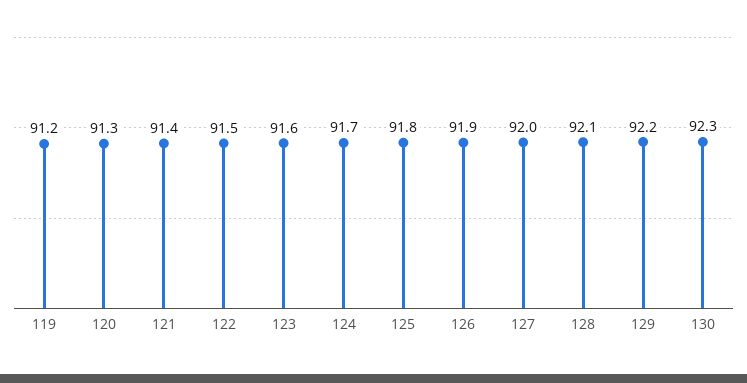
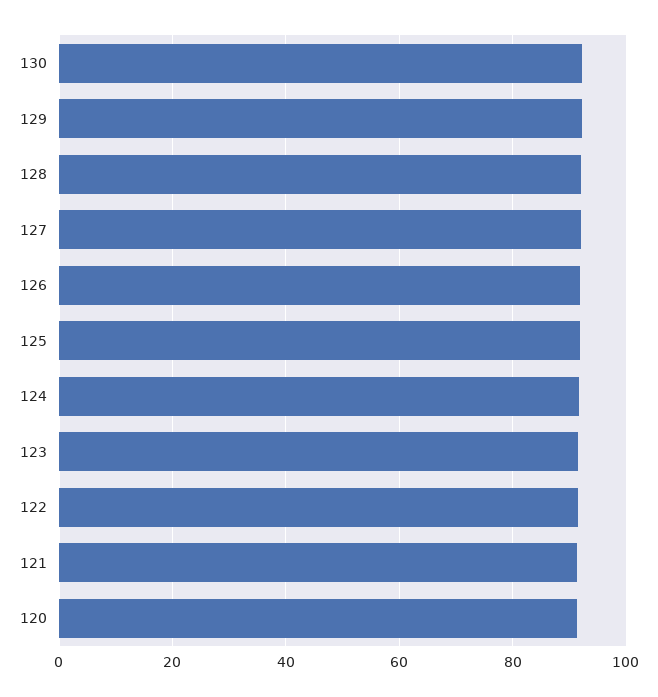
  {
-   "119": 91.2,
    "120": 91.3,
    "121": 91.4,
    "122": 91.5,
    "123": 91.6,
    "124": 91.7,
    "125": 91.8,
    "126": 91.9,
    "127": 92,
    "128": 92.1,
    "129": 92.2,
    "130": 92.3
  }

